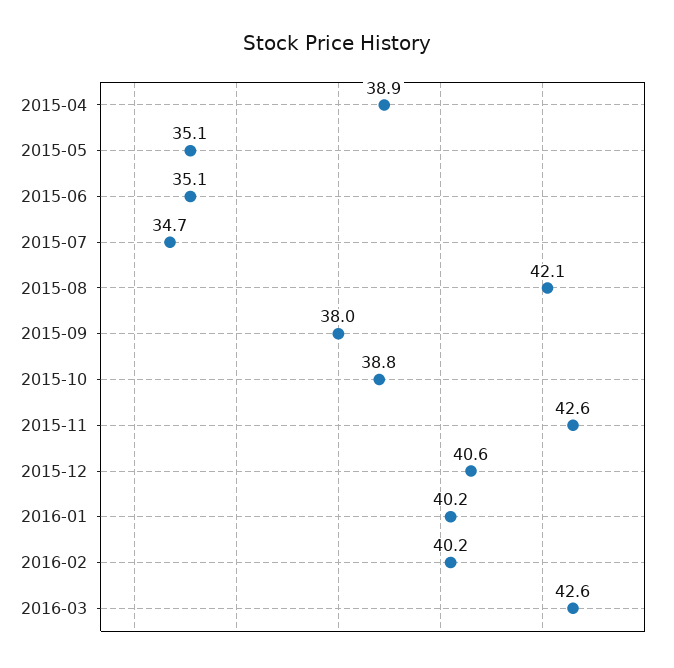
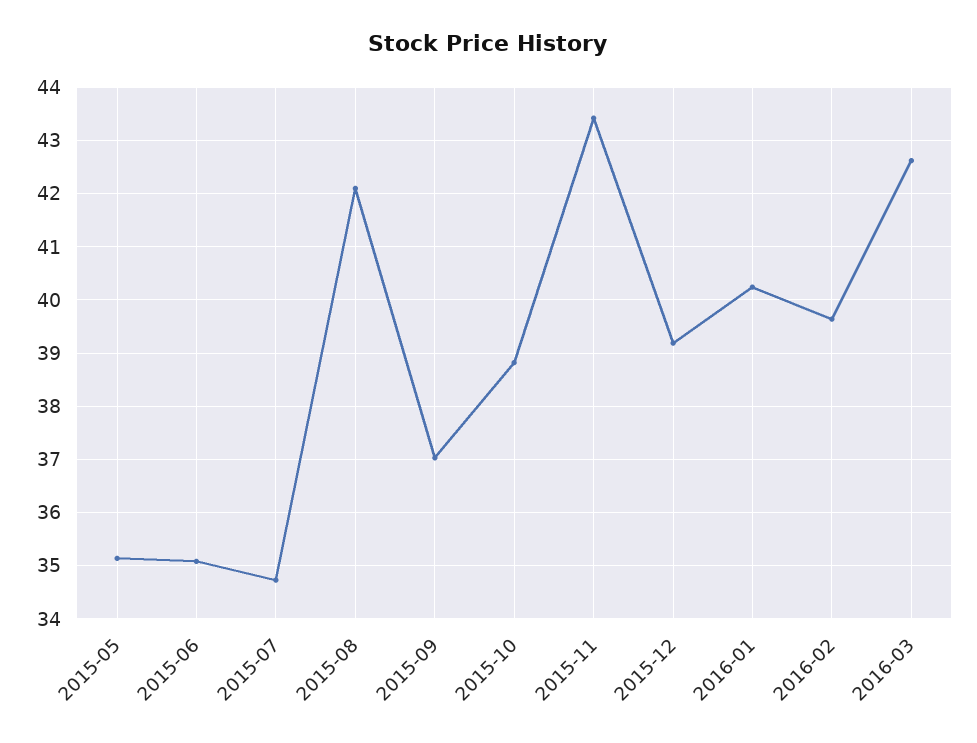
  {
-   "2015-04": 38.9,
    "2015-05": 35.1,
    "2015-06": 35.1,
    "2015-07": 34.7,
    "2015-08": 42.1,
-   "2015-09": 38,
+   "2015-09": 37,
    "2015-10": 38.8,
-   "2015-11": 42.6,
+   "2015-11": 43.4,
-   "2015-12": 40.6,
+   "2015-12": 39.2,
    "2016-01": 40.2,
-   "2016-02": 40.2,
+   "2016-02": 39.6,
    "2016-03": 42.6
  }

